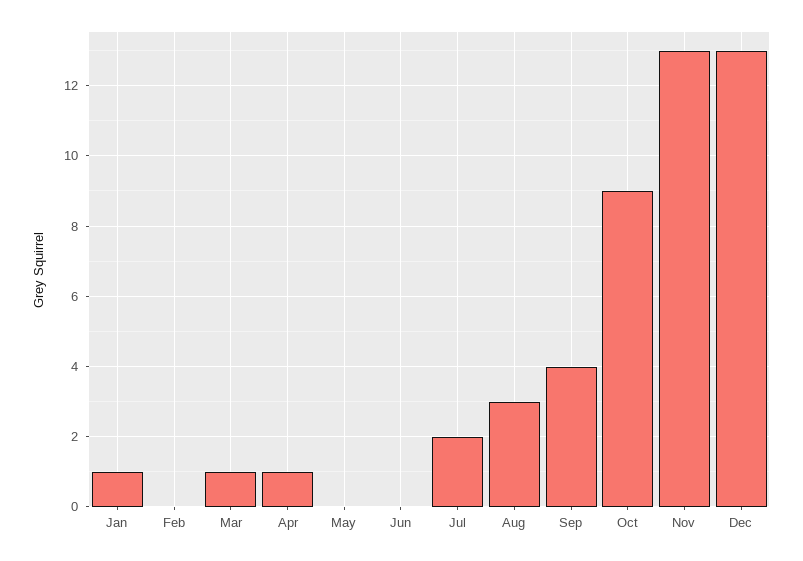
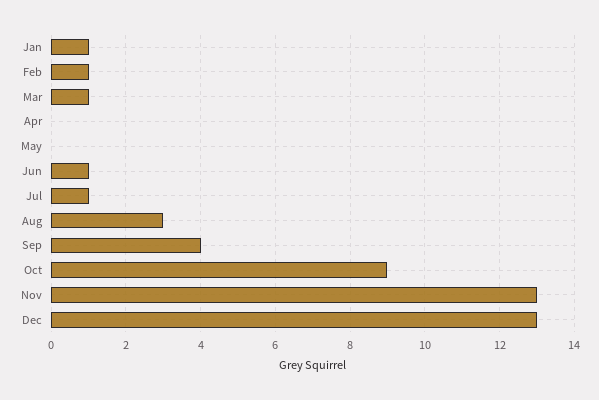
  {
    "Jan": 1,
-   "Feb": 0,
+   "Feb": 1,
    "Mar": 1,
-   "Apr": 1,
+   "Apr": 0,
    "May": 0,
-   "Jun": 0,
+   "Jun": 1,
-   "Jul": 2,
+   "Jul": 1,
    "Aug": 3,
    "Sep": 4,
    "Oct": 9,
    "Nov": 13,
    "Dec": 13
  }

